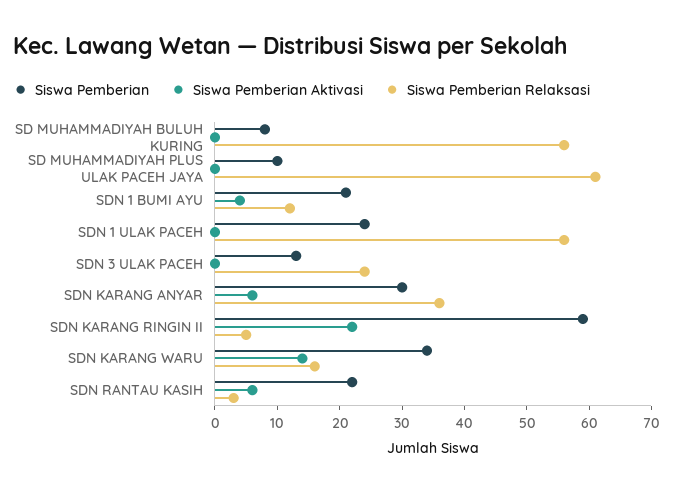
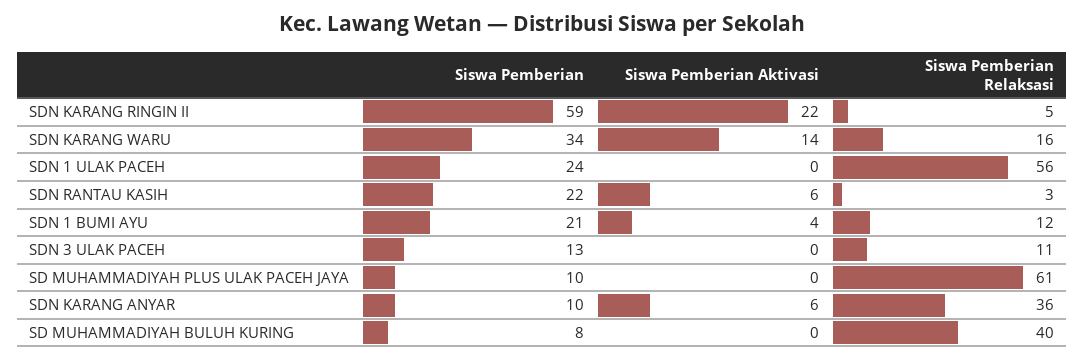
  {
    "Siswa Pemberian": {
      "SD MUHAMMADIYAH BULUH KURING": 8,
      "SD MUHAMMADIYAH PLUS ULAK PACEH JAYA": 10,
      "SDN 1 BUMI AYU": 21,
      "SDN 1 ULAK PACEH": 24,
      "SDN 3 ULAK PACEH": 13,
-     "SDN KARANG ANYAR": 30,
+     "SDN KARANG ANYAR": 10,
      "SDN KARANG RINGIN II": 59,
      "SDN KARANG WARU": 34,
      "SDN RANTAU KASIH": 22
    },
    "Siswa Pemberian Aktivasi": {
      "SD MUHAMMADIYAH BULUH KURING": 0,
      "SD MUHAMMADIYAH PLUS ULAK PACEH JAYA": 0,
      "SDN 1 BUMI AYU": 4,
      "SDN 1 ULAK PACEH": 0,
      "SDN 3 ULAK PACEH": 0,
      "SDN KARANG ANYAR": 6,
      "SDN KARANG RINGIN II": 22,
      "SDN KARANG WARU": 14,
      "SDN RANTAU KASIH": 6
    },
    "Siswa Pemberian Relaksasi": {
-     "SD MUHAMMADIYAH BULUH KURING": 55,
+     "SD MUHAMMADIYAH BULUH KURING": 40,
      "SD MUHAMMADIYAH PLUS ULAK PACEH JAYA": 61,
      "SDN 1 BUMI AYU": 12,
      "SDN 1 ULAK PACEH": 56,
-     "SDN 3 ULAK PACEH": 25,
+     "SDN 3 ULAK PACEH": 11,
      "SDN KARANG ANYAR": 36,
      "SDN KARANG RINGIN II": 5,
      "SDN KARANG WARU": 16,
      "SDN RANTAU KASIH": 3
    }
  }

